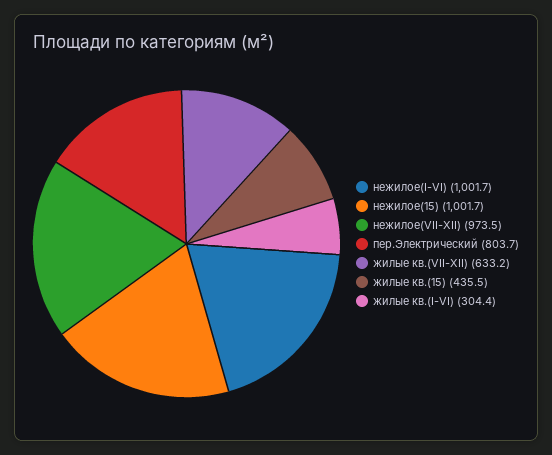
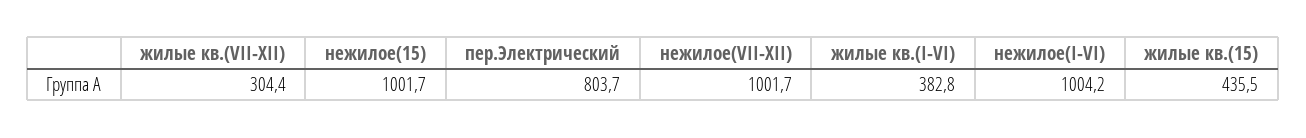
  {
-   "нежилое(I-VI)": 1001.7,
+   "нежилое(I-VI)": 1004.2,
    "нежилое(15)": 1001.7,
-   "нежилое(VII-XII)": 973.5,
+   "нежилое(VII-XII)": 1001.7,
    "пер.Электрический": 803.7,
-   "жилые кв.(VII-XII)": 633.2,
+   "жилые кв.(VII-XII)": 304.4,
    "жилые кв.(15)": 435.5,
-   "жилые кв.(I-VI)": 304.4
+   "жилые кв.(I-VI)": 382.8
  }

